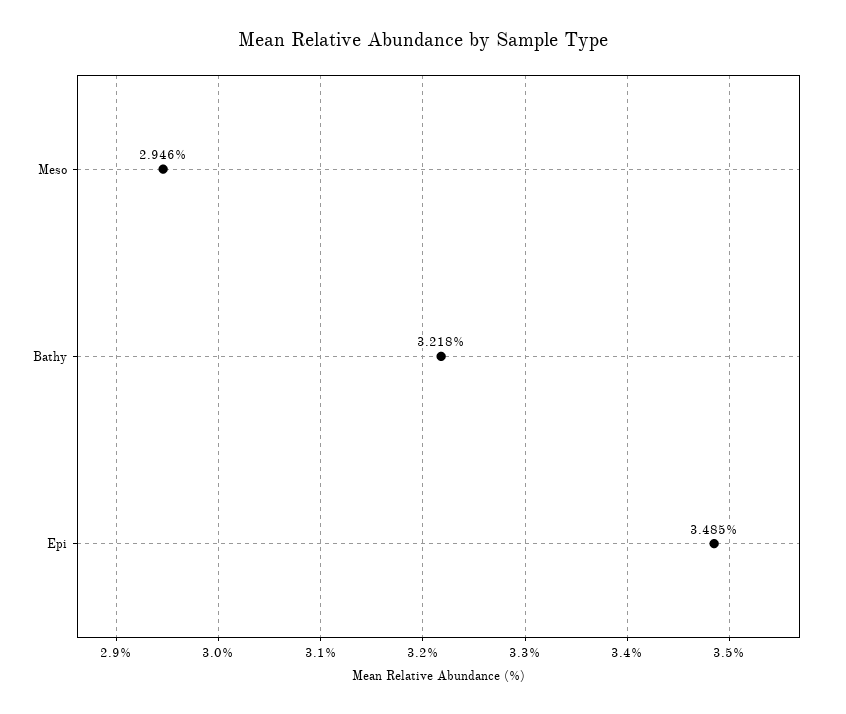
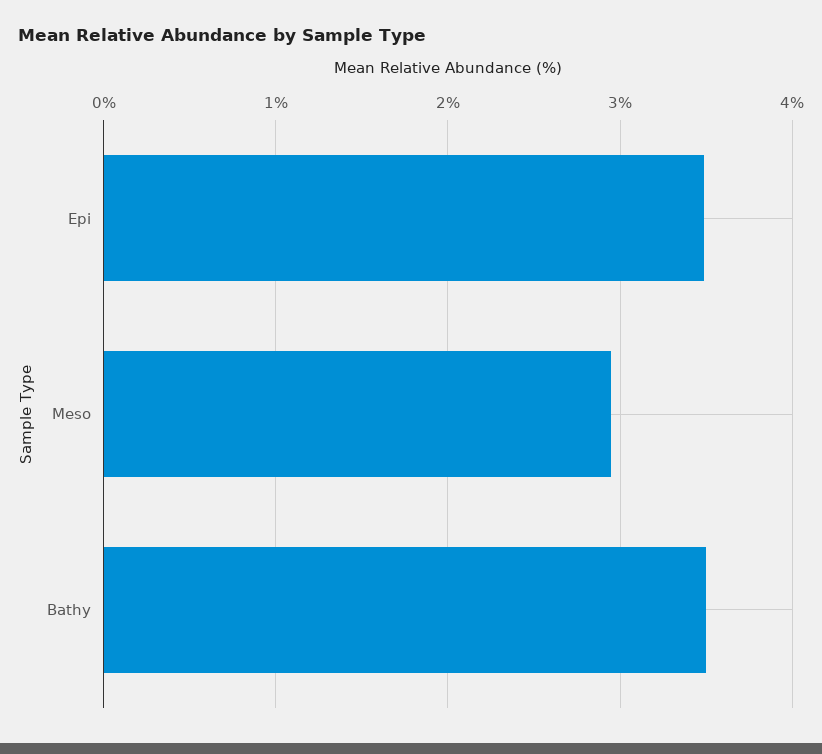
  {
    "Meso": 2.946,
-   "Bathy": 3.218,
+   "Bathy": 3.5,
    "Epi": 3.485
  }

